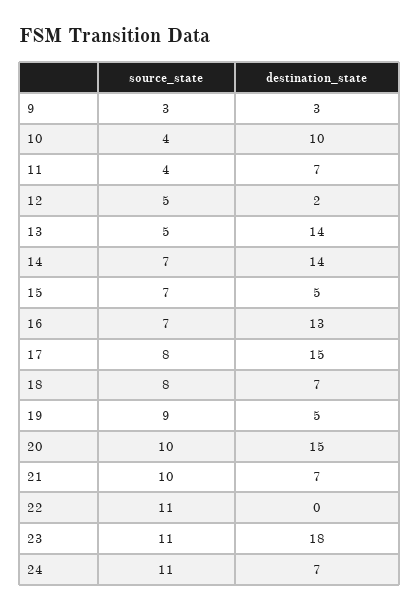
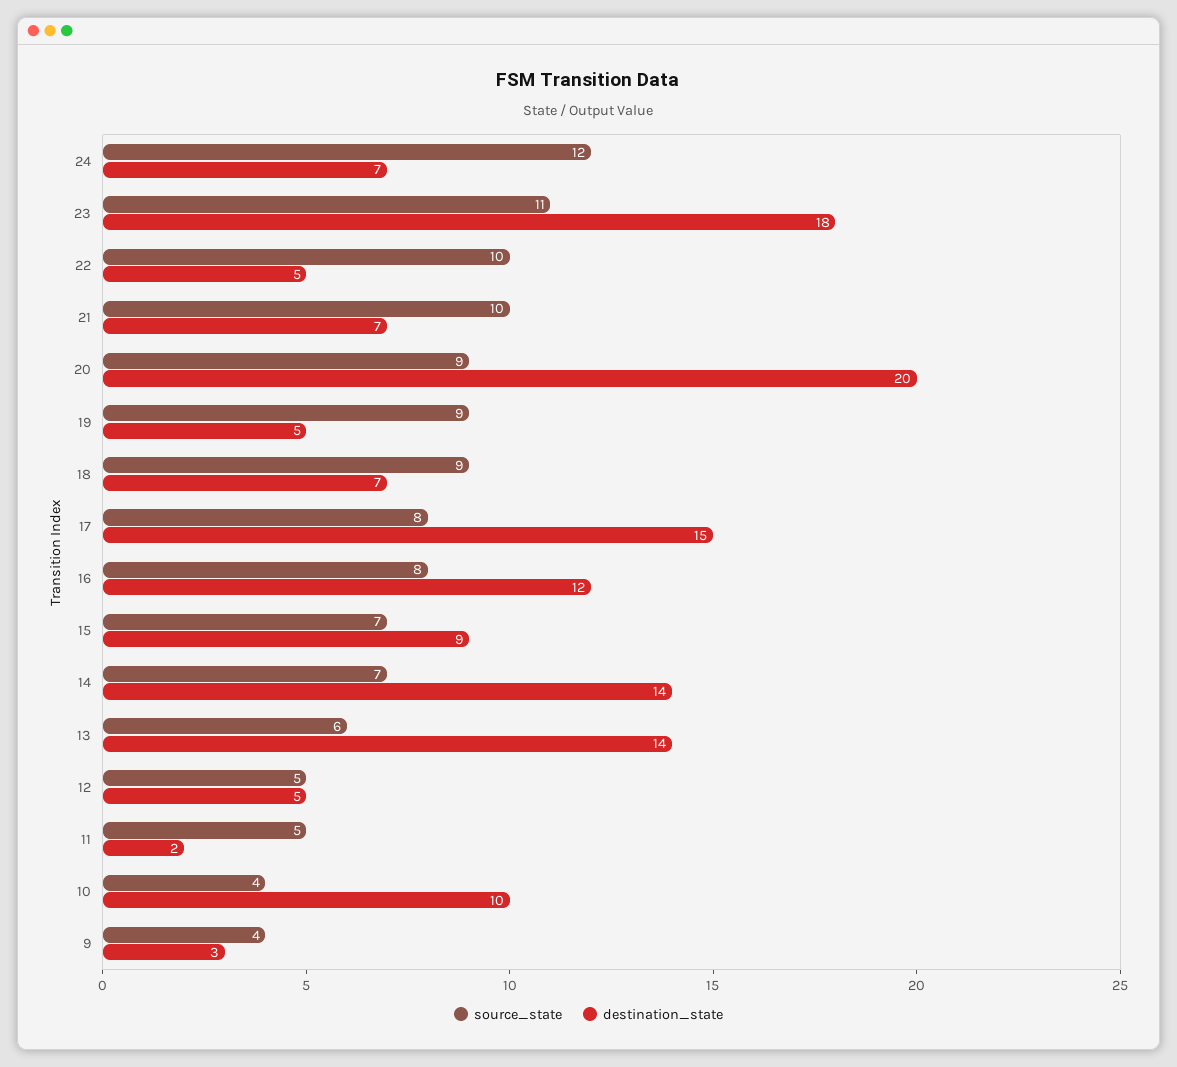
  {
    "source_state": {
-     "9": 3,
+     "9": 4,
      "10": 4,
-     "11": 4,
+     "11": 5,
      "12": 5,
-     "13": 5,
+     "13": 6,
      "14": 7,
      "15": 7,
-     "16": 7,
+     "16": 8,
      "17": 8,
-     "18": 8,
+     "18": 9,
      "19": 9,
-     "20": 10,
+     "20": 9,
      "21": 10,
-     "22": 11,
+     "22": 10,
      "23": 11,
-     "24": 11
+     "24": 12
    },
    "destination_state": {
      "9": 3,
      "10": 10,
-     "11": 7,
+     "11": 2,
-     "12": 2,
+     "12": 5,
      "13": 14,
      "14": 14,
-     "15": 5,
+     "15": 9,
-     "16": 13,
+     "16": 12,
      "17": 15,
      "18": 7,
      "19": 5,
-     "20": 15,
+     "20": 20,
      "21": 7,
-     "22": 0,
+     "22": 5,
      "23": 18,
      "24": 7
    }
  }

